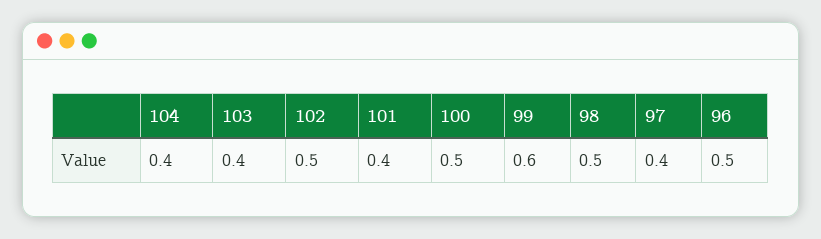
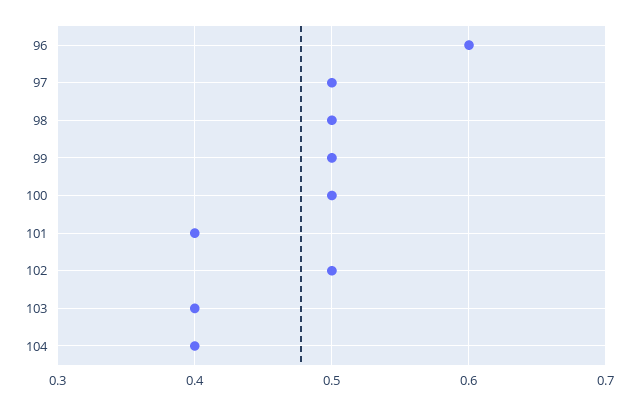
  {
    "104": 0.4,
    "103": 0.4,
    "102": 0.5,
    "101": 0.4,
    "100": 0.5,
-   "99": 0.6,
+   "99": 0.5,
    "98": 0.5,
-   "97": 0.4,
+   "97": 0.5,
-   "96": 0.5
+   "96": 0.6
  }

